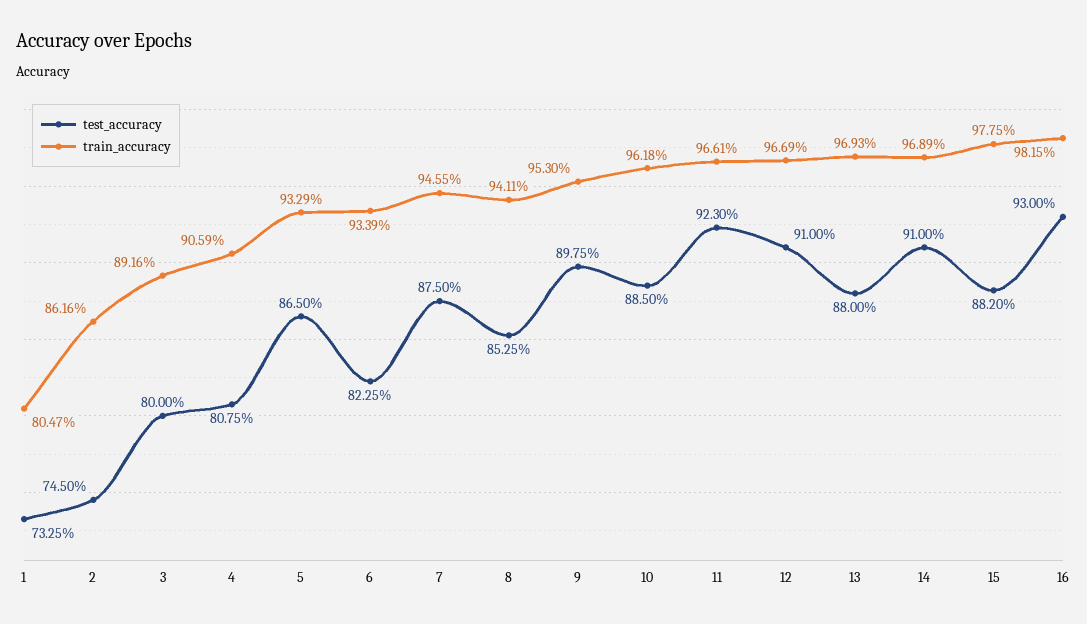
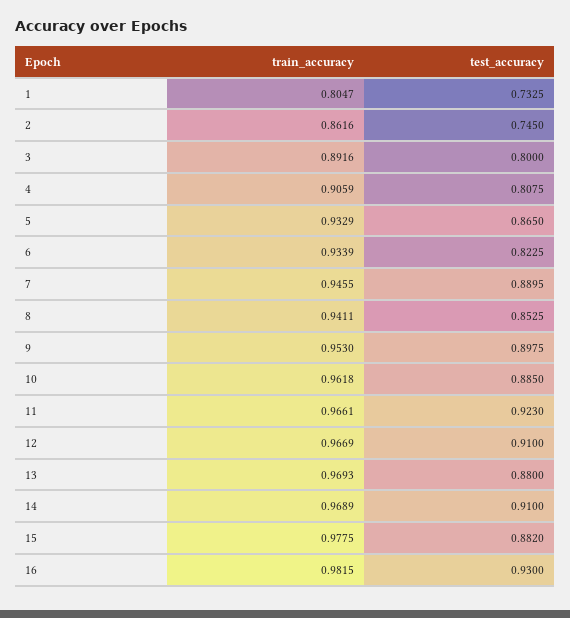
  {
    "test_accuracy": {
      "1": 0.7325,
      "2": 0.745,
      "3": 0.8,
      "4": 0.8075,
      "5": 0.865,
      "6": 0.8225,
-     "7": 0.875,
+     "7": 0.8895,
      "8": 0.8525,
      "9": 0.8975,
      "10": 0.885,
      "11": 0.923,
      "12": 0.91,
      "13": 0.88,
      "14": 0.91,
      "15": 0.882,
      "16": 0.93
    },
    "train_accuracy": {
      "1": 0.8047,
      "2": 0.8616,
      "3": 0.8916,
      "4": 0.9059,
      "5": 0.9329,
      "6": 0.9339,
      "7": 0.9455,
      "8": 0.9411,
      "9": 0.953,
      "10": 0.9618,
      "11": 0.9661,
      "12": 0.9669,
      "13": 0.9693,
      "14": 0.9689,
      "15": 0.9775,
      "16": 0.9815
    }
  }

